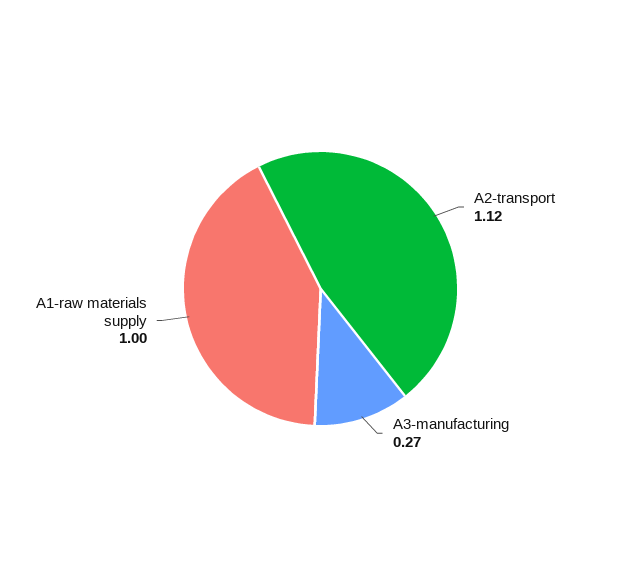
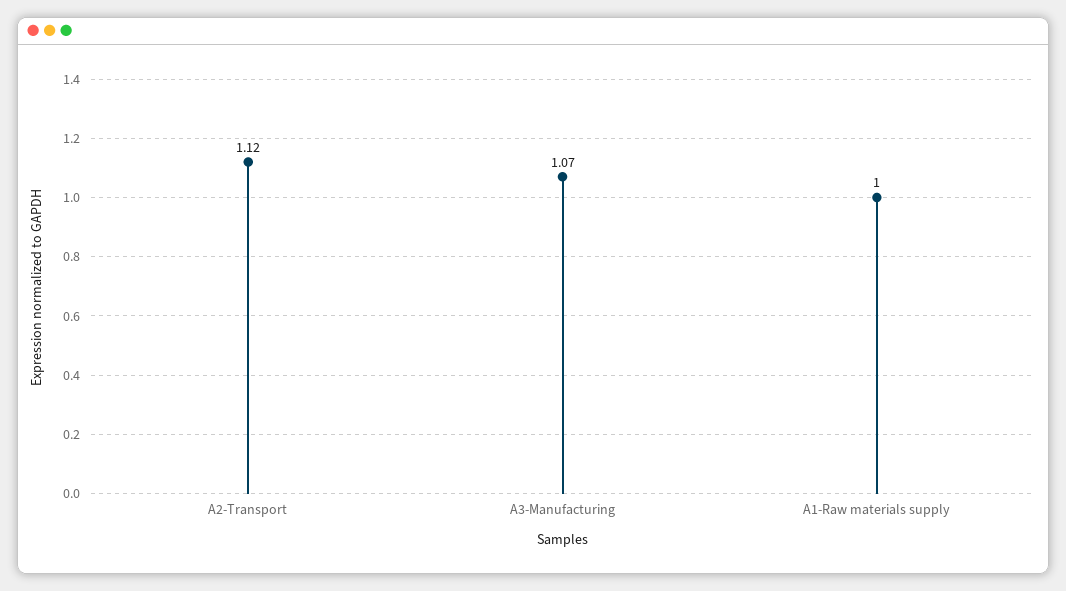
  {
    "A2-transport": 1.12,
-   "A3-manufacturing": 0.27,
+   "A3-manufacturing": 1.07,
    "A1-raw materials supply": 1
  }

